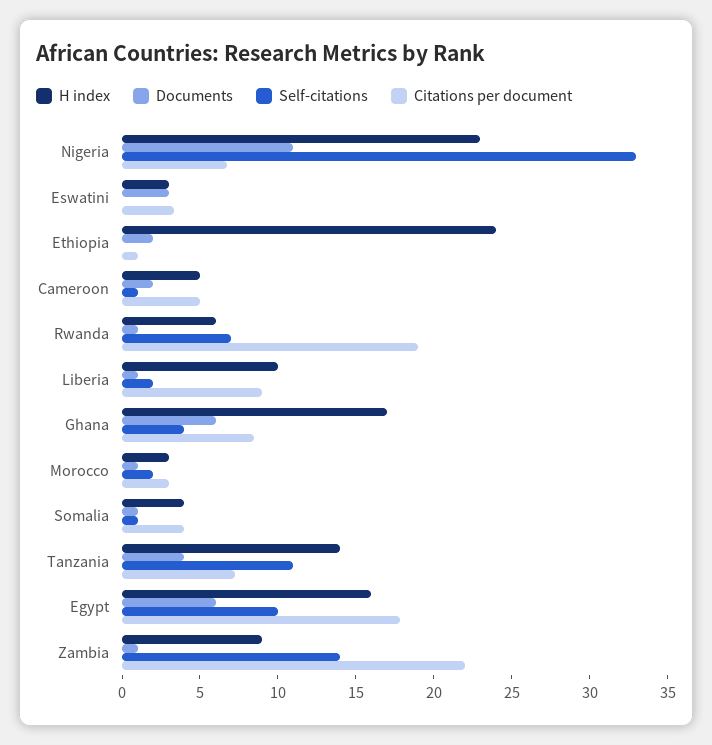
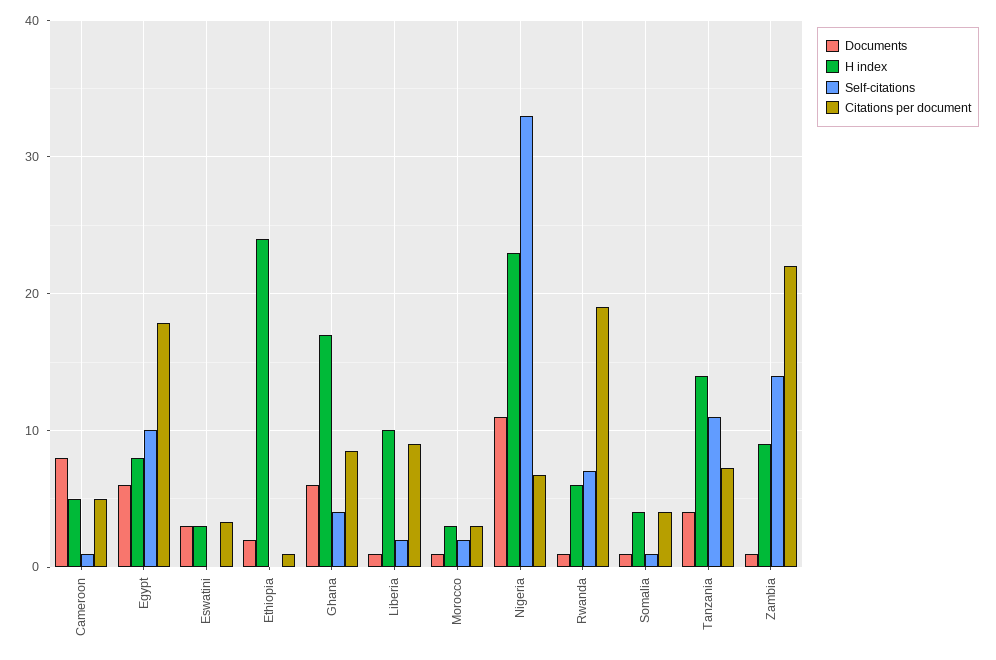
  {
    "H index": {
      "Nigeria": 23,
      "Eswatini": 3,
      "Ethiopia": 24,
      "Cameroon": 5,
      "Rwanda": 6,
      "Liberia": 10,
      "Ghana": 17,
      "Morocco": 3,
      "Somalia": 4,
      "Tanzania": 14,
-     "Egypt": 16,
+     "Egypt": 8,
      "Zambia": 9
    },
    "Documents": {
      "Nigeria": 11,
      "Eswatini": 3,
      "Ethiopia": 2,
-     "Cameroon": 2,
+     "Cameroon": 8,
      "Rwanda": 1,
      "Liberia": 1,
      "Ghana": 6,
      "Morocco": 1,
      "Somalia": 1,
      "Tanzania": 4,
      "Egypt": 6,
      "Zambia": 1
    },
    "Self-citations": {
      "Nigeria": 33,
      "Eswatini": 0,
      "Ethiopia": 0,
      "Cameroon": 1,
      "Rwanda": 7,
      "Liberia": 2,
      "Ghana": 4,
      "Morocco": 2,
      "Somalia": 1,
      "Tanzania": 11,
      "Egypt": 10,
      "Zambia": 14
    },
    "Citations per document": {
      "Nigeria": 7,
      "Eswatini": 3,
      "Ethiopia": 1,
      "Cameroon": 5,
      "Rwanda": 19,
      "Liberia": 9,
      "Ghana": 9,
      "Morocco": 3,
      "Somalia": 4,
      "Tanzania": 7,
      "Egypt": 18,
      "Zambia": 22
    }
  }

